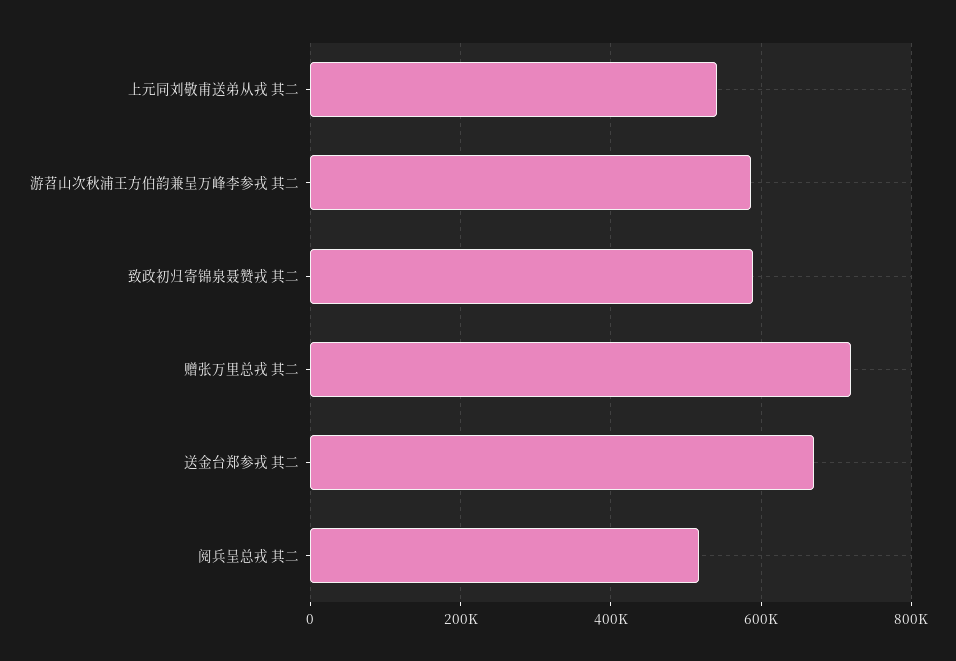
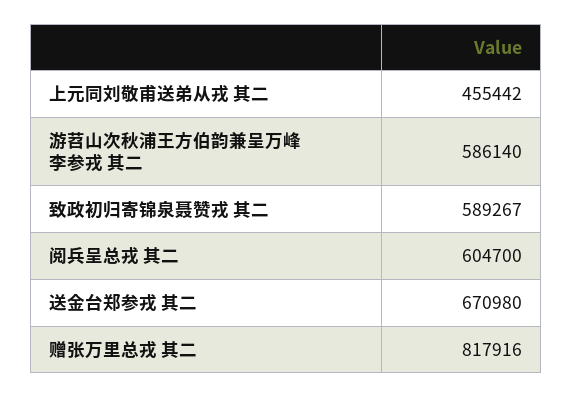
  {
-   "上元同刘敬甫送弟从戎 其二": 540000,
+   "上元同刘敬甫送弟从戎 其二": 455442,
    "游苕山次秋浦王方伯韵兼呈万峰李参戎 其二": 586140,
    "致政初归寄锦泉聂赞戎 其二": 589267,
-   "赠张万里总戎 其二": 720000,
+   "赠张万里总戎 其二": 817916,
    "送金台郑参戎 其二": 670980,
-   "阅兵呈总戎 其二": 520000
+   "阅兵呈总戎 其二": 604700
  }

